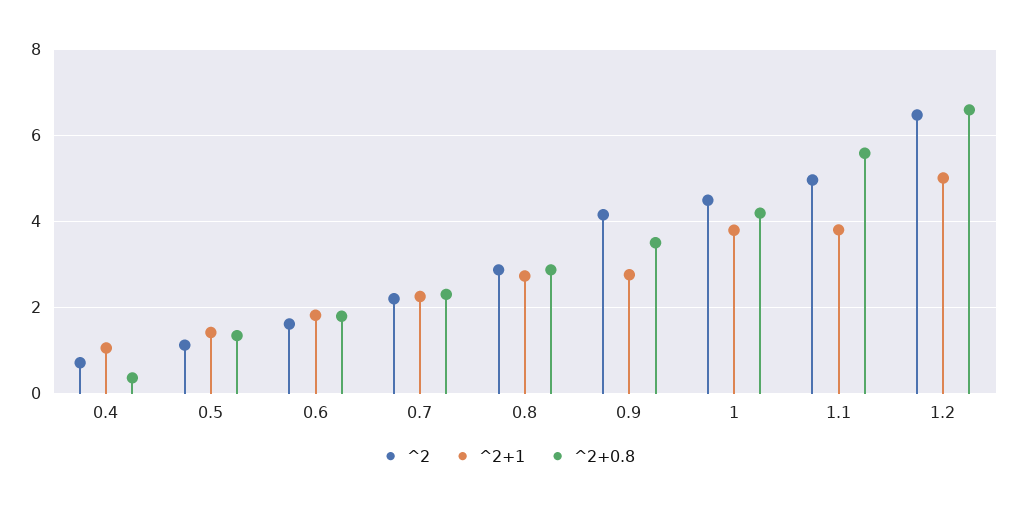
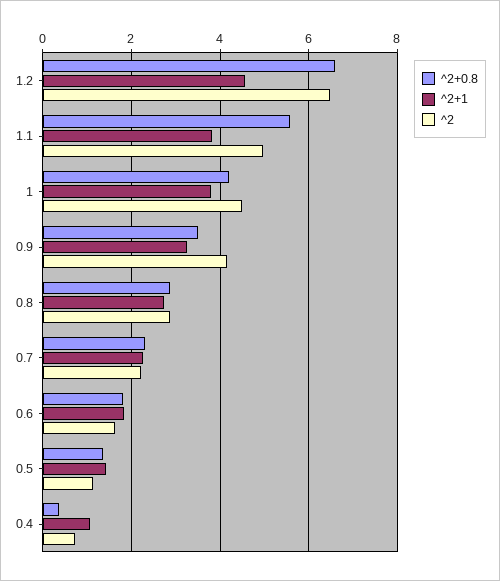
  {
    "^2": {
      "0.4": 0.8,
      "0.5": 1.2,
      "0.6": 1.6,
      "0.7": 2.2,
      "0.8": 2.8,
      "0.9": 4.2,
      "1": 4.6,
      "1.1": 5,
      "1.2": 6.4
    },
    "^2+1": {
      "0.4": 1,
      "0.5": 1.4,
      "0.6": 1.8,
      "0.7": 2.2,
      "0.8": 2.8,
-     "0.9": 2.8,
+     "0.9": 3.2,
      "1": 3.8,
      "1.1": 3.8,
-     "1.2": 5
+     "1.2": 4.6
    },
    "^2+0.8": {
      "0.4": 0.4,
      "0.5": 1.4,
      "0.6": 1.8,
      "0.7": 2.4,
      "0.8": 2.8,
      "0.9": 3.6,
      "1": 4.2,
      "1.1": 5.6,
      "1.2": 6.6
    }
  }

